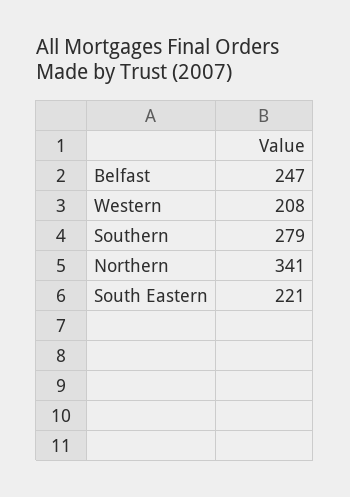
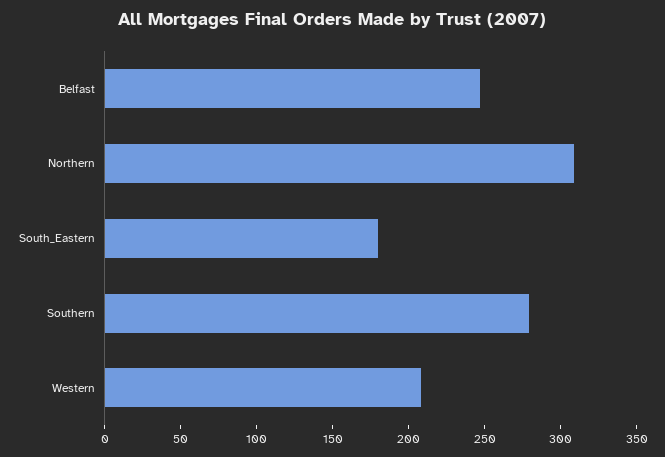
  {
    "Belfast": 247,
    "Western": 208,
    "Southern": 279,
-   "Northern": 341,
+   "Northern": 310,
-   "South Eastern": 221
+   "South Eastern": 180
  }

